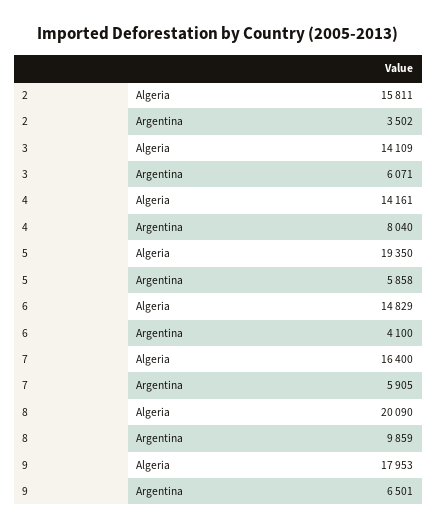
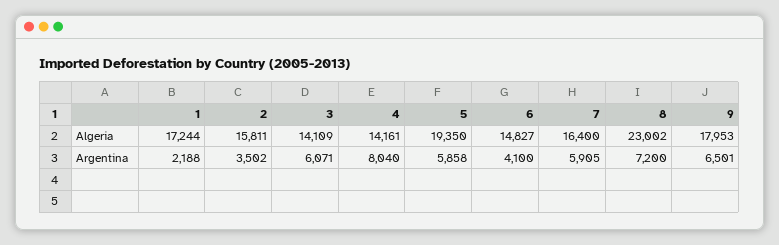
  {
    "2": {
      "Algeria": 15811,
      "Argentina": 3502
    },
    "3": {
      "Algeria": 14109,
      "Argentina": 6071
    },
    "4": {
      "Algeria": 14161,
      "Argentina": 8040
    },
    "5": {
      "Algeria": 19350,
      "Argentina": 5858
    },
    "6": {
-     "Algeria": 14829,
+     "Algeria": 14827,
      "Argentina": 4100
    },
    "7": {
      "Algeria": 16400,
      "Argentina": 5905
    },
    "8": {
-     "Algeria": 20090,
+     "Algeria": 23002,
-     "Argentina": 9859
+     "Argentina": 7200
    },
    "9": {
      "Algeria": 17953,
      "Argentina": 6501
-   }
+   },
+   "1": {
+     "Algeria": 17244,
+     "Argentina": 2188
+   }
  }

